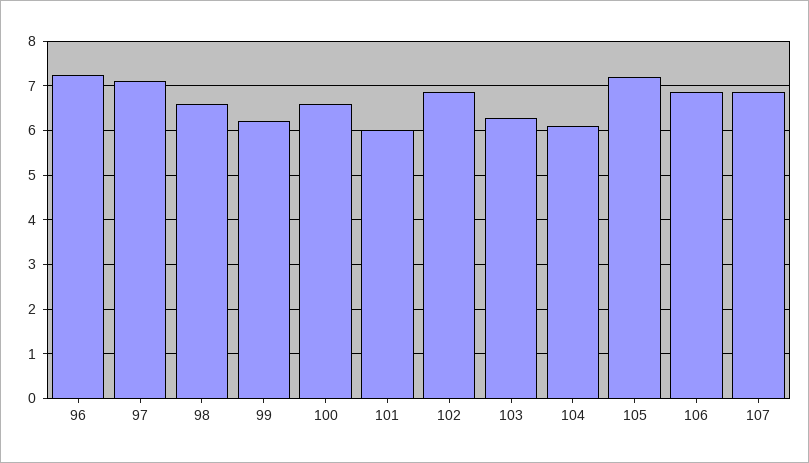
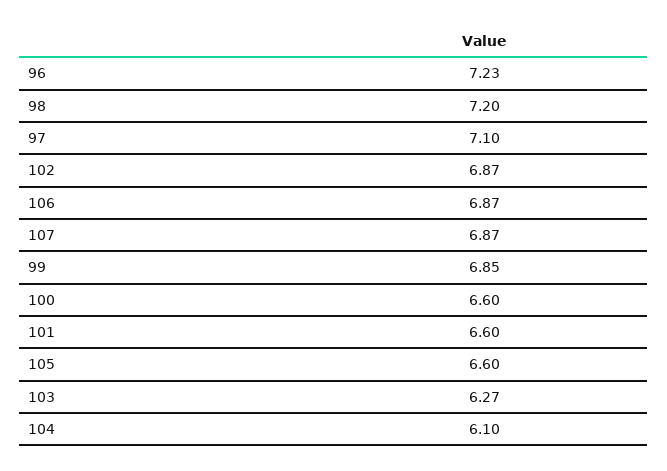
  {
    "96": 7.23,
    "97": 7.1,
-   "98": 6.6,
+   "98": 7.2,
-   "99": 6.2,
+   "99": 6.85,
    "100": 6.6,
-   "101": 6,
+   "101": 6.6,
    "102": 6.87,
    "103": 6.27,
    "104": 6.1,
-   "105": 7.2,
+   "105": 6.6,
    "106": 6.87,
    "107": 6.87
  }

